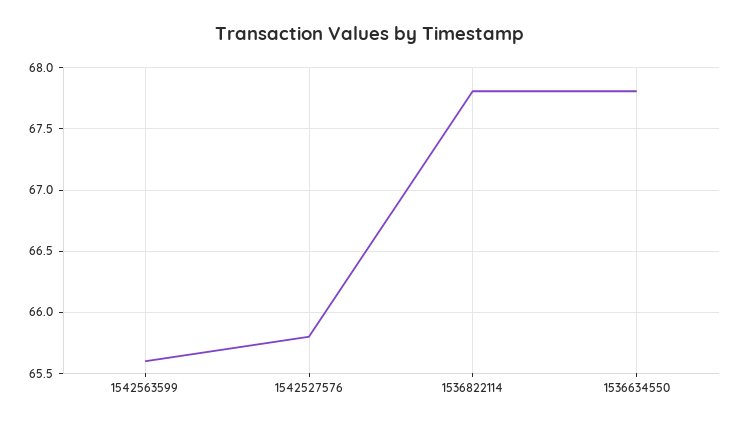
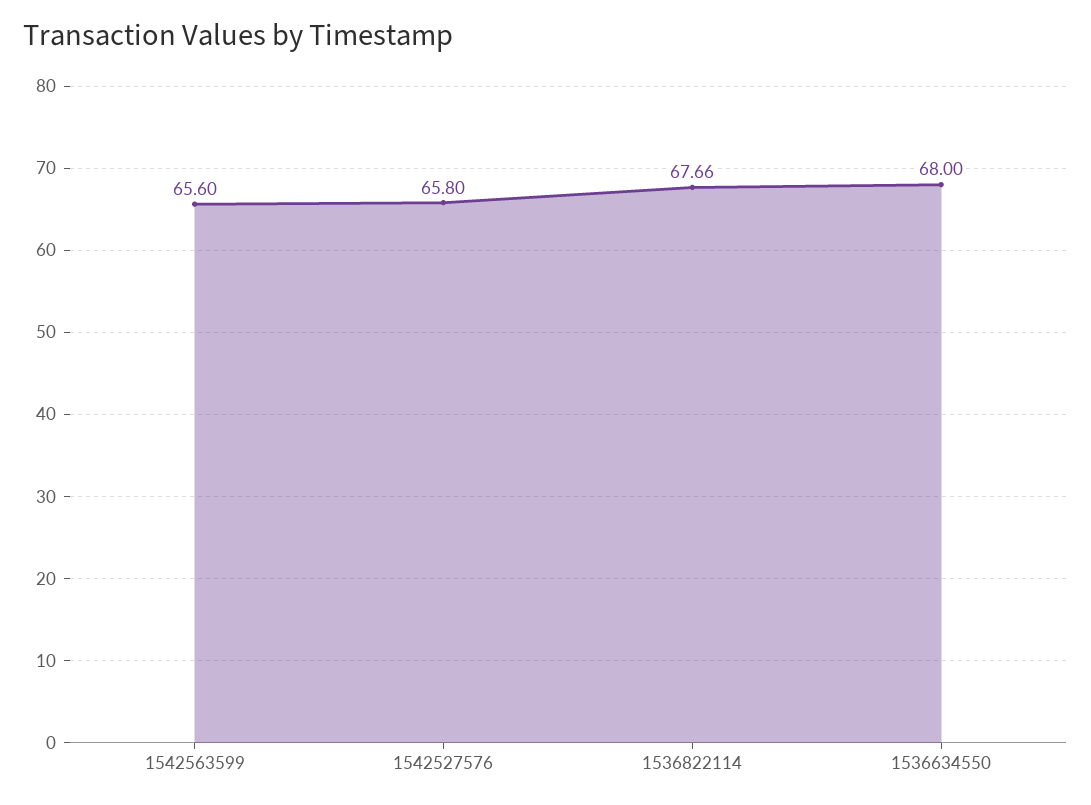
  {
    "1542563599": 65.6,
    "1542527576": 65.8,
-   "1536822114": 67.8,
+   "1536822114": 67.66,
-   "1536634550": 67.8
+   "1536634550": 68
  }

